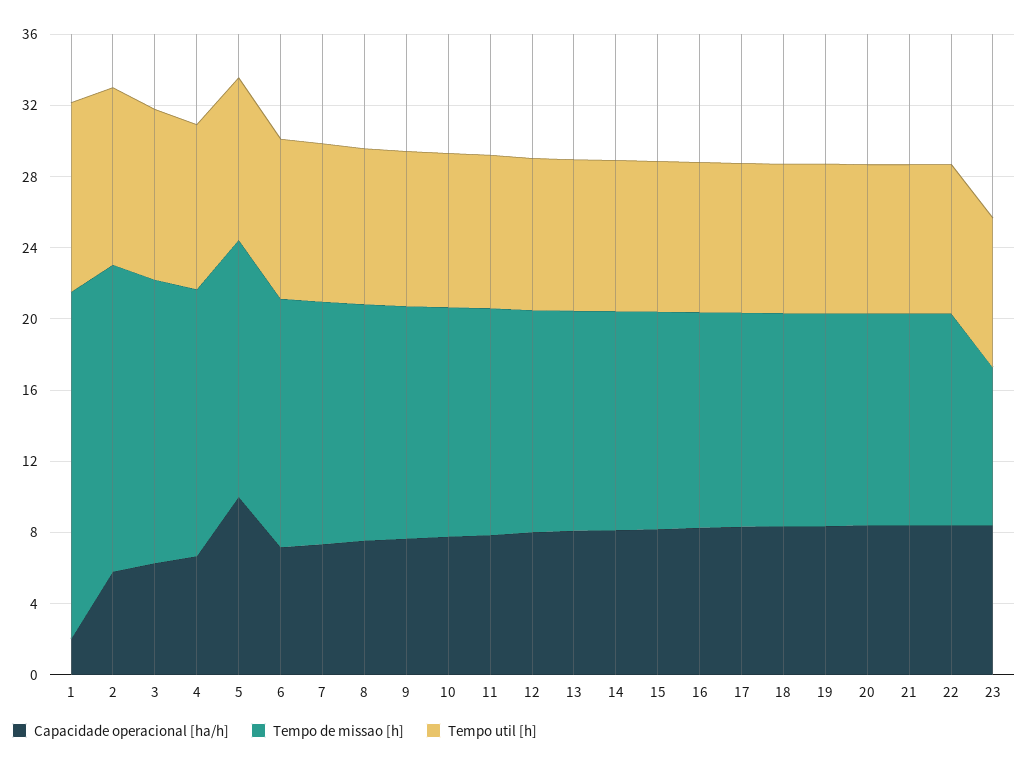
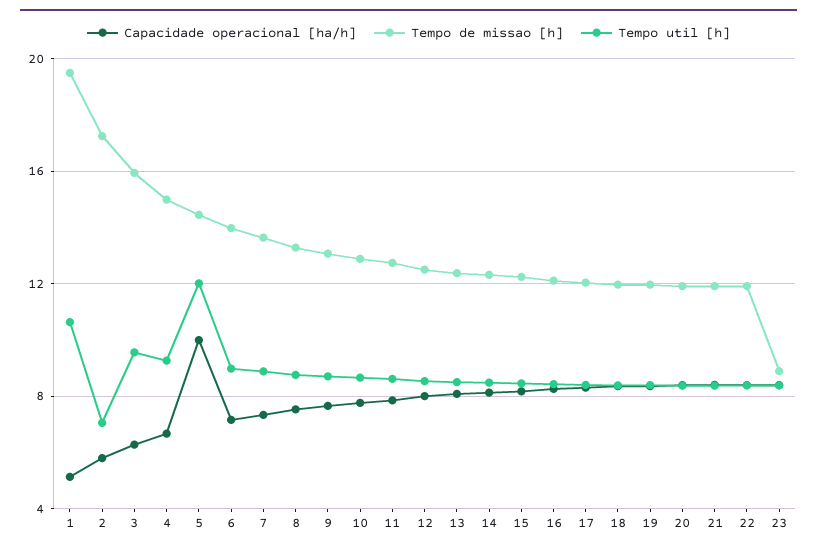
  {
    "Capacidade operacional [ha/h]": {
-     "1": 2,
+     "1": 5,
      "2": 6,
      "3": 6.5,
      "4": 6.5,
      "5": 10,
      "6": 7,
      "7": 7.5,
      "8": 7.5,
      "9": 7.5,
      "10": 8,
      "11": 8,
      "12": 8,
      "13": 8,
      "14": 8,
      "15": 8,
      "16": 8.5,
      "17": 8.5,
      "18": 8.5,
      "19": 8.5,
      "20": 8.5,
      "21": 8.5,
      "22": 8.5,
      "23": 8.5
    },
    "Tempo de missao [h]": {
      "1": 19.5,
      "2": 17.5,
      "3": 16,
      "4": 15,
      "5": 14.5,
      "6": 14,
      "7": 13.5,
      "8": 13.5,
      "9": 13,
      "10": 13,
      "11": 12.5,
      "12": 12.5,
      "13": 12.5,
      "14": 12.5,
      "15": 12,
      "16": 12,
      "17": 12,
      "18": 12,
      "19": 12,
      "20": 12,
      "21": 12,
      "22": 12,
      "23": 9
    },
    "Tempo util [h]": {
      "1": 10.5,
-     "2": 10,
+     "2": 7,
      "3": 9.5,
      "4": 9.5,
-     "5": 9,
+     "5": 12,
      "6": 9,
      "7": 9,
      "8": 9,
      "9": 8.5,
      "10": 8.5,
      "11": 8.5,
      "12": 8.5,
      "13": 8.5,
      "14": 8.5,
      "15": 8.5,
      "16": 8.5,
      "17": 8.5,
      "18": 8.5,
      "19": 8.5,
      "20": 8.5,
      "21": 8.5,
      "22": 8.5,
      "23": 8.5
    }
  }

